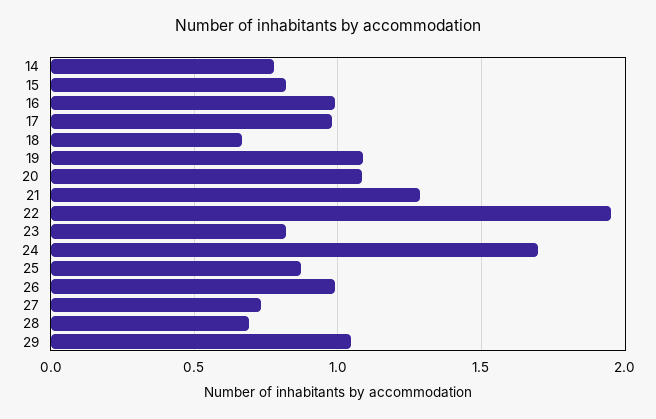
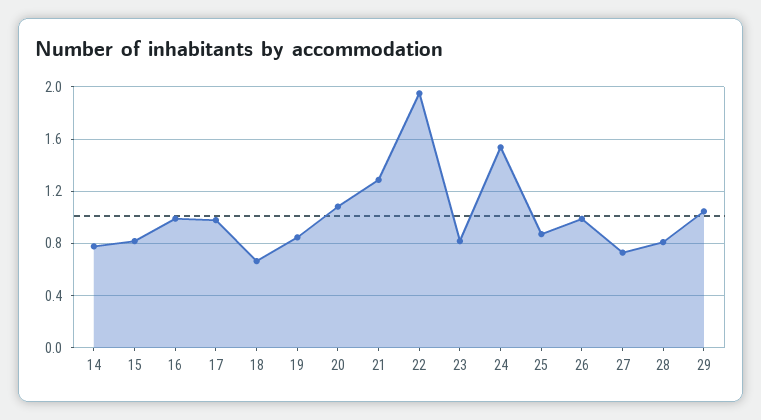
  {
    "14": 0.8,
    "15": 0.8,
    "16": 1,
    "17": 1,
    "18": 0.65,
-   "19": 1.1,
+   "19": 0.85,
    "20": 1.1,
    "21": 1.3,
    "22": 1.95,
    "23": 0.8,
-   "24": 1.7,
+   "24": 1.55,
    "25": 0.85,
    "26": 1,
    "27": 0.75,
-   "28": 0.7,
+   "28": 0.8,
    "29": 1.05
  }

